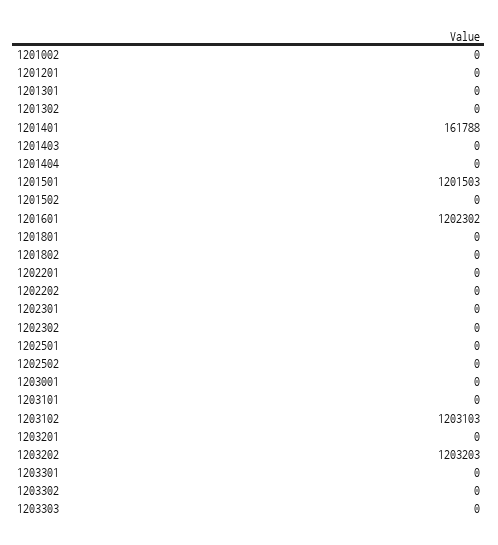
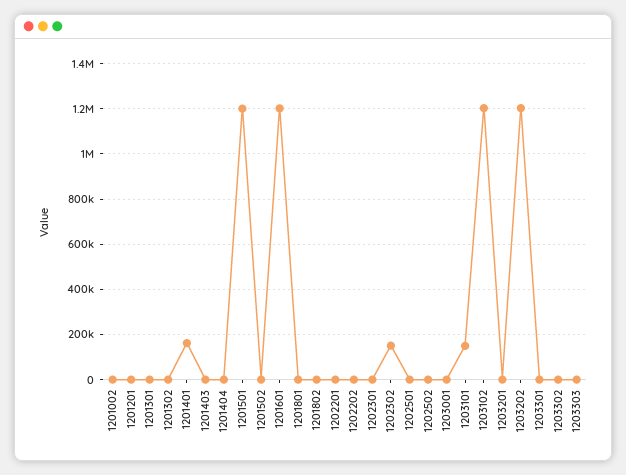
  {
    "1201002": 0,
    "1201201": 0,
    "1201301": 0,
    "1201302": 0,
    "1201401": 161788,
    "1201403": 0,
    "1201404": 0,
    "1201501": 1201503,
    "1201502": 0,
    "1201601": 1202302,
    "1201801": 0,
    "1201802": 0,
    "1202201": 0,
    "1202202": 0,
    "1202301": 0,
-   "1202302": 0,
+   "1202302": 150000,
    "1202501": 0,
    "1202502": 0,
    "1203001": 0,
-   "1203101": 0,
+   "1203101": 150000,
    "1203102": 1203103,
    "1203201": 0,
    "1203202": 1203203,
    "1203301": 0,
    "1203302": 0,
    "1203303": 0
  }

